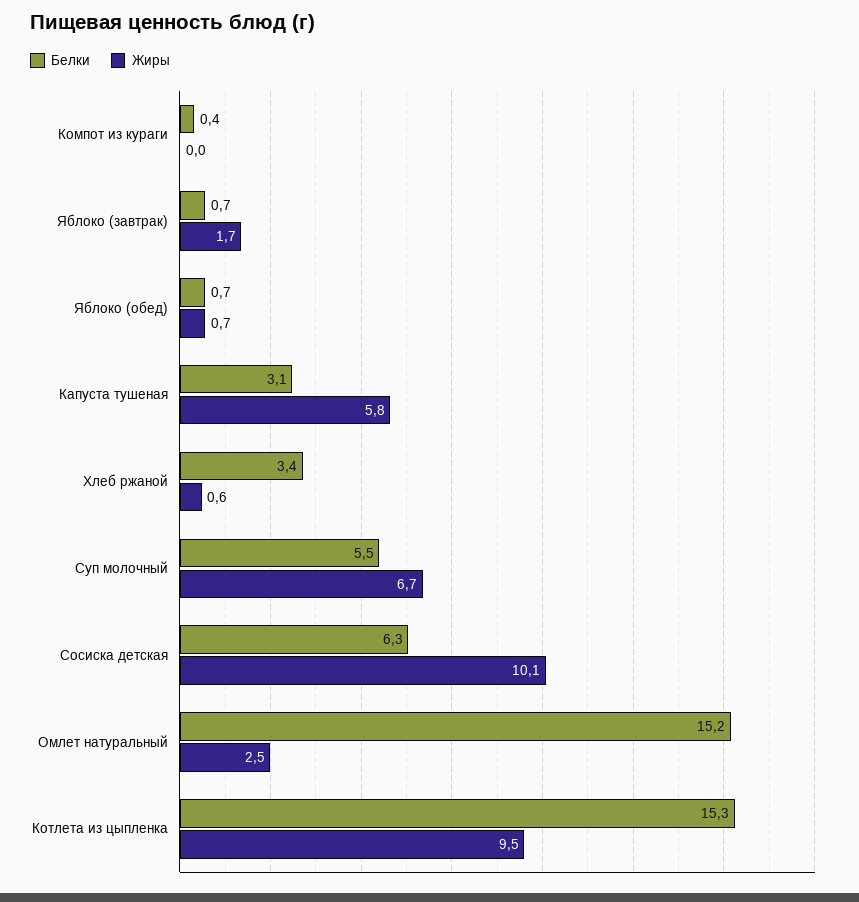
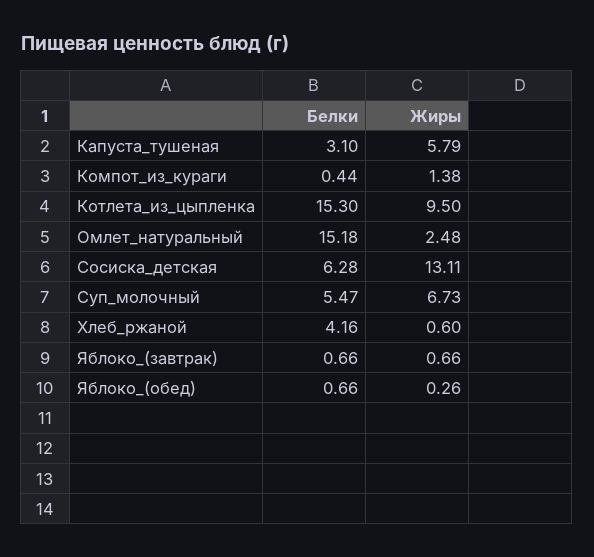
  {
    "Белки": {
      "Компот из кураги": 0.44,
      "Яблоко (завтрак)": 0.66,
      "Яблоко (обед)": 0.66,
      "Капуста тушеная": 3.1,
-     "Хлеб ржаной": 3.4,
+     "Хлеб ржаной": 4.16,
      "Суп молочный": 5.47,
      "Сосиска детская": 6.28,
      "Омлет натуральный": 15.18,
      "Котлета из цыпленка": 15.3
    },
    "Жиры": {
-     "Компот из кураги": 0,
+     "Компот из кураги": 1.38,
-     "Яблоко (завтрак)": 1.7,
+     "Яблоко (завтрак)": 0.66,
-     "Яблоко (обед)": 0.7,
+     "Яблоко (обед)": 0.26,
      "Капуста тушеная": 5.79,
      "Хлеб ржаной": 0.6,
      "Суп молочный": 6.73,
-     "Сосиска детская": 10.1,
+     "Сосиска детская": 13.11,
      "Омлет натуральный": 2.48,
      "Котлета из цыпленка": 9.5
    }
  }

